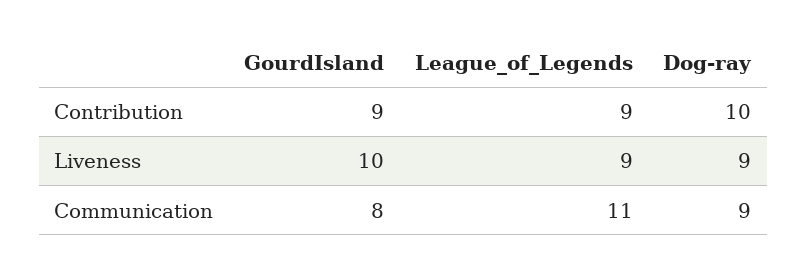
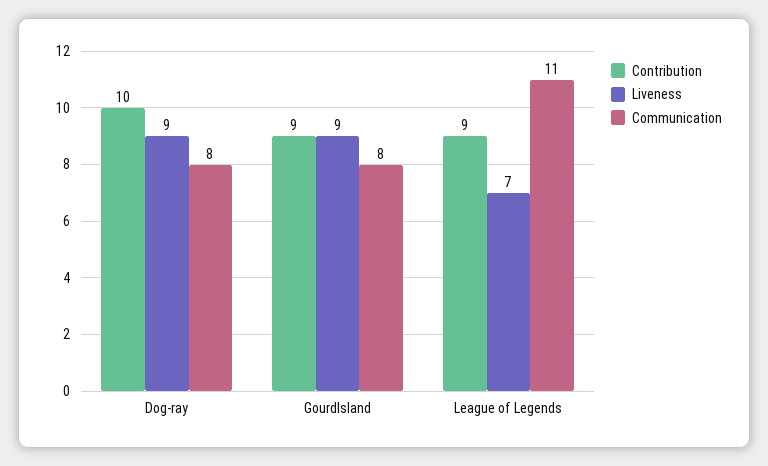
  {
    "Contribution": {
      "GourdIsland": 9,
      "League_of_Legends": 9,
      "Dog-ray": 10
    },
    "Liveness": {
-     "GourdIsland": 10,
+     "GourdIsland": 9,
-     "League_of_Legends": 9,
+     "League_of_Legends": 7,
      "Dog-ray": 9
    },
    "Communication": {
      "GourdIsland": 8,
      "League_of_Legends": 11,
-     "Dog-ray": 9
+     "Dog-ray": 8
    }
  }

